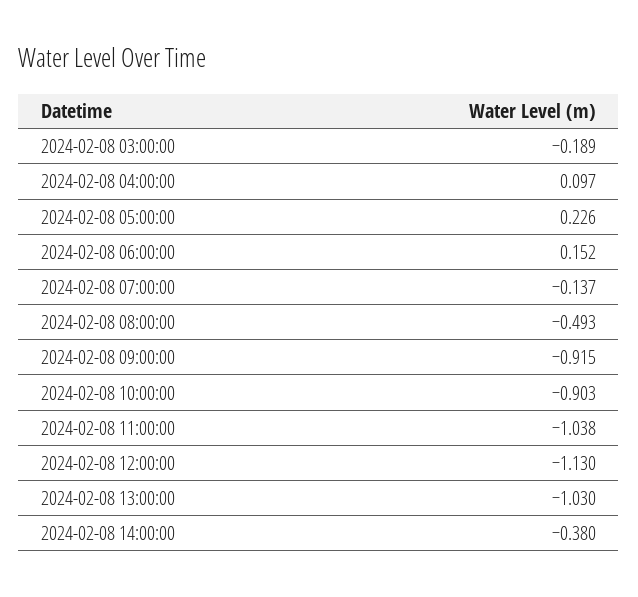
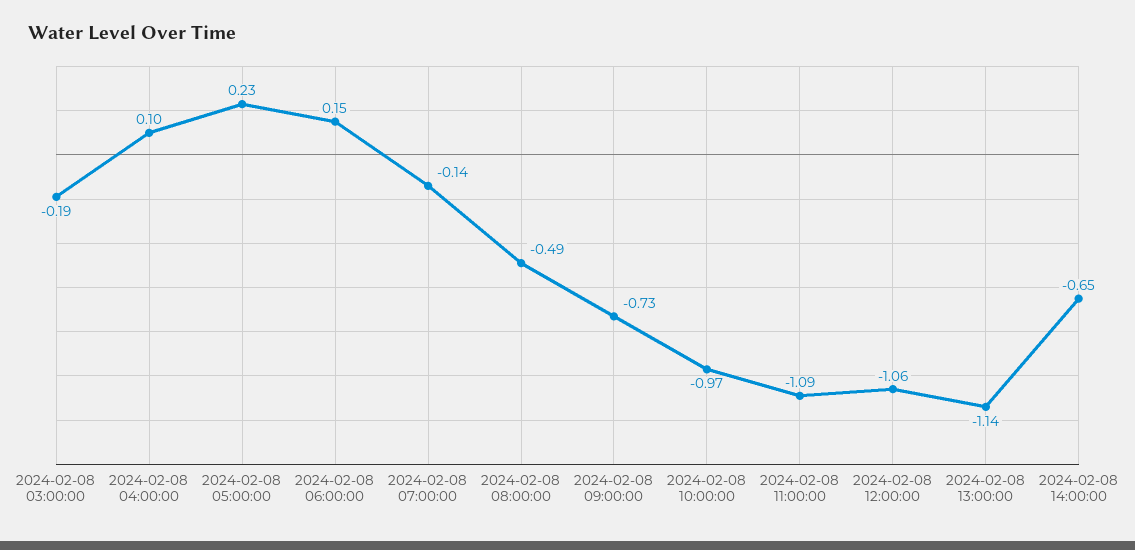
  {
    "2024-02-08 03:00:00": -0.189,
    "2024-02-08 04:00:00": 0.097,
    "2024-02-08 05:00:00": 0.226,
    "2024-02-08 06:00:00": 0.152,
    "2024-02-08 07:00:00": -0.137,
    "2024-02-08 08:00:00": -0.493,
-   "2024-02-08 09:00:00": -0.915,
+   "2024-02-08 09:00:00": -0.73,
-   "2024-02-08 10:00:00": -0.903,
+   "2024-02-08 10:00:00": -0.97,
-   "2024-02-08 11:00:00": -1.038,
+   "2024-02-08 11:00:00": -1.09,
-   "2024-02-08 12:00:00": -1.13,
+   "2024-02-08 12:00:00": -1.06,
-   "2024-02-08 13:00:00": -1.03,
+   "2024-02-08 13:00:00": -1.14,
-   "2024-02-08 14:00:00": -0.38
+   "2024-02-08 14:00:00": -0.65
  }

